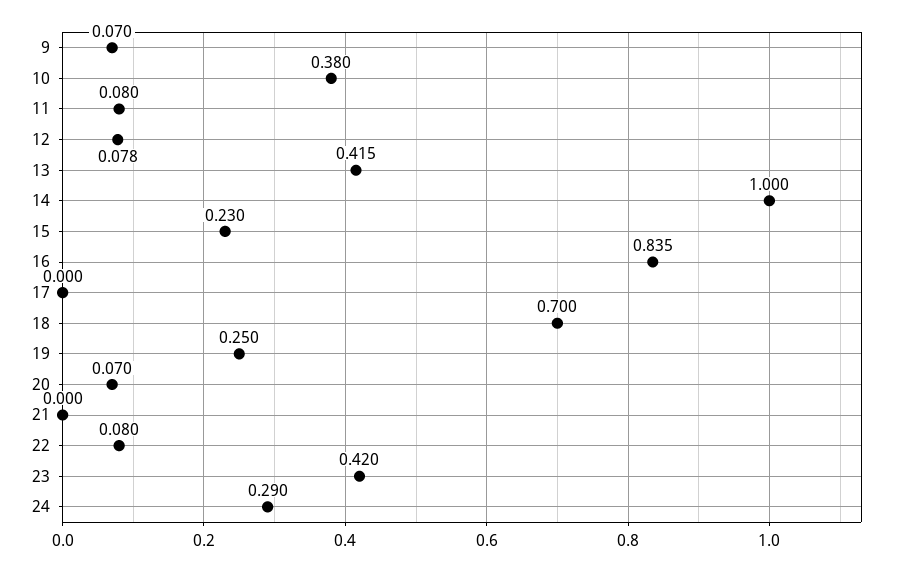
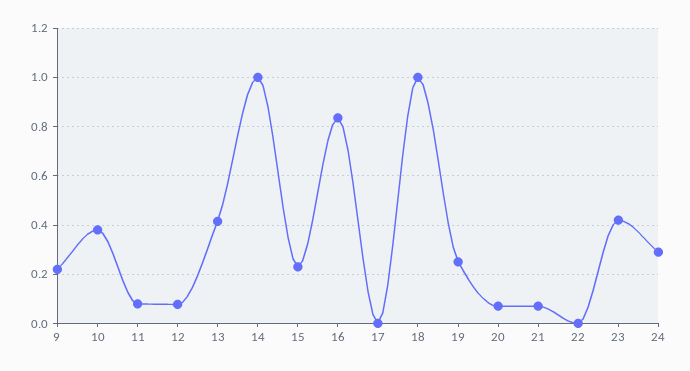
  {
-   "9": 0.07,
+   "9": 0.225,
    "10": 0.38,
    "11": 0.08,
    "12": 0.078,
    "13": 0.415,
    "14": 1,
    "15": 0.23,
    "16": 0.835,
    "17": 0,
-   "18": 0.7,
+   "18": 1,
    "19": 0.25,
    "20": 0.07,
-   "21": 0,
+   "21": 0.075,
-   "22": 0.08,
+   "22": 0,
    "23": 0.42,
    "24": 0.29
  }

